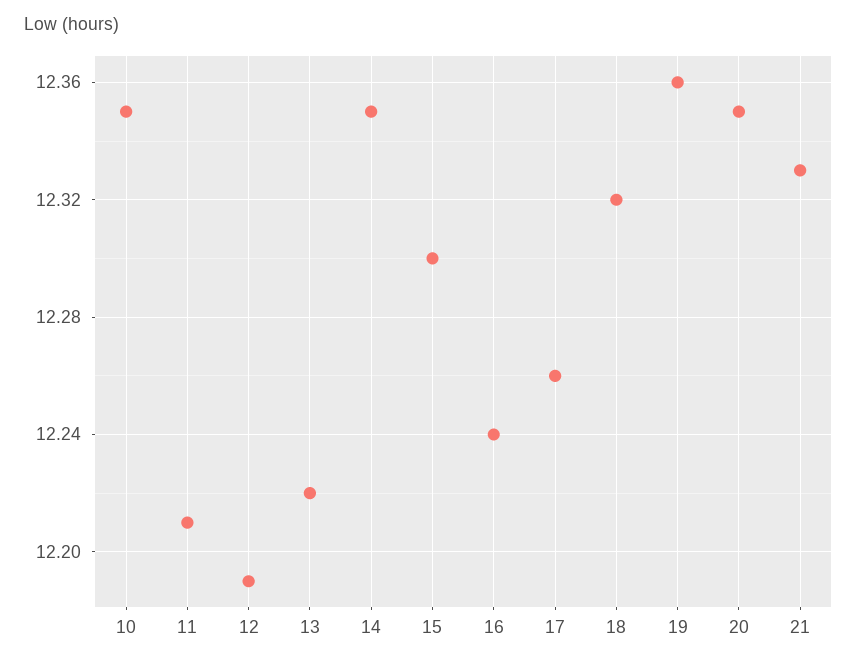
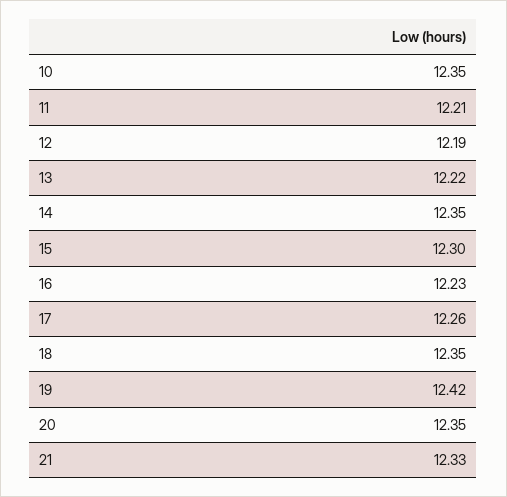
  {
    "10": 12.35,
    "11": 12.21,
    "12": 12.19,
    "13": 12.22,
    "14": 12.35,
    "15": 12.3,
-   "16": 12.24,
+   "16": 12.23,
    "17": 12.26,
-   "18": 12.32,
+   "18": 12.35,
-   "19": 12.36,
+   "19": 12.42,
    "20": 12.35,
    "21": 12.33
  }

